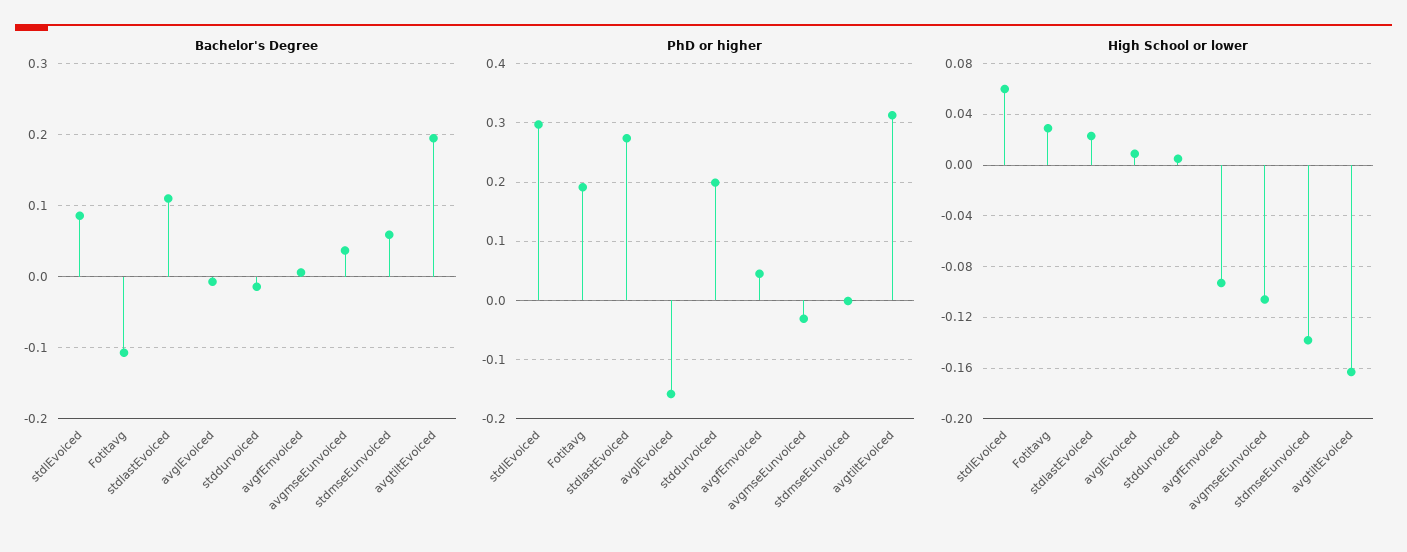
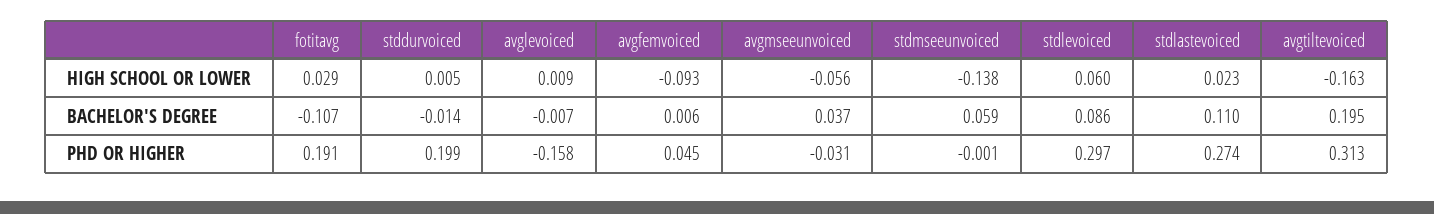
  {
    "Bachelor's Degree": {
      "stdlEvoiced": 0.086,
      "Fotitavg": -0.107,
      "stdlastEvoiced": 0.11,
      "avglEvoiced": -0.007,
      "stddurvoiced": -0.014,
      "avgfEmvoiced": 0.006,
      "avgmseEunvoiced": 0.037,
      "stdmseEunvoiced": 0.059,
      "avgtiltEvoiced": 0.195
    },
    "PhD or higher": {
      "stdlEvoiced": 0.297,
      "Fotitavg": 0.191,
      "stdlastEvoiced": 0.274,
      "avglEvoiced": -0.158,
      "stddurvoiced": 0.199,
      "avgfEmvoiced": 0.045,
      "avgmseEunvoiced": -0.031,
      "stdmseEunvoiced": -0.001,
      "avgtiltEvoiced": 0.313
    },
    "High School or lower": {
      "stdlEvoiced": 0.06,
      "Fotitavg": 0.029,
      "stdlastEvoiced": 0.023,
      "avglEvoiced": 0.009,
      "stddurvoiced": 0.005,
      "avgfEmvoiced": -0.093,
-     "avgmseEunvoiced": -0.105,
+     "avgmseEunvoiced": -0.056,
      "stdmseEunvoiced": -0.138,
      "avgtiltEvoiced": -0.163
    }
  }

